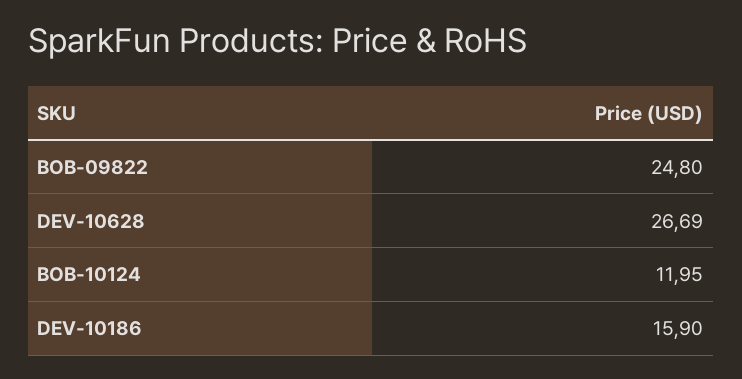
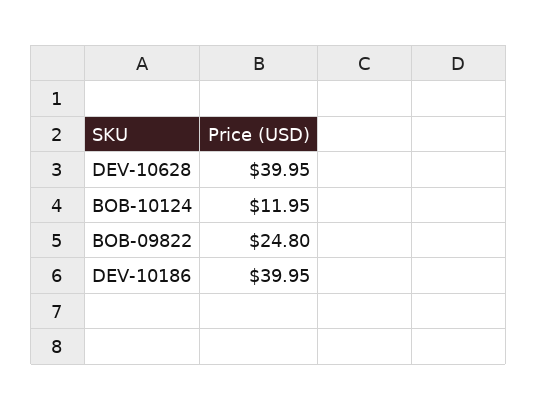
  {
    "BOB-09822": 24.8,
-   "DEV-10628": 26.69,
+   "DEV-10628": 39.95,
    "BOB-10124": 11.95,
-   "DEV-10186": 15.9
+   "DEV-10186": 39.95
  }

